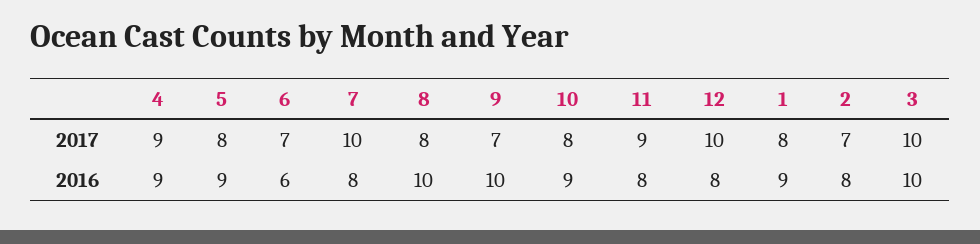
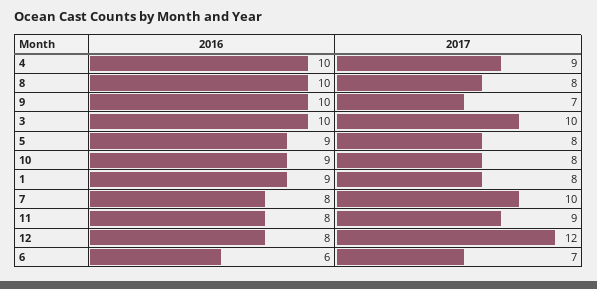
  {
    "4": {
      "2017": 9,
-     "2016": 9
+     "2016": 10
    },
    "5": {
      "2017": 8,
      "2016": 9
    },
    "6": {
      "2017": 7,
      "2016": 6
    },
    "7": {
      "2017": 10,
      "2016": 8
    },
    "8": {
      "2017": 8,
      "2016": 10
    },
    "9": {
      "2017": 7,
      "2016": 10
    },
    "10": {
      "2017": 8,
      "2016": 9
    },
    "11": {
      "2017": 9,
      "2016": 8
    },
    "12": {
-     "2017": 10,
+     "2017": 12,
      "2016": 8
    },
    "1": {
      "2017": 8,
      "2016": 9
    },
-   "2": {
-     "2017": 7,
-     "2016": 8
-   },
    "3": {
      "2017": 10,
      "2016": 10
    }
  }

